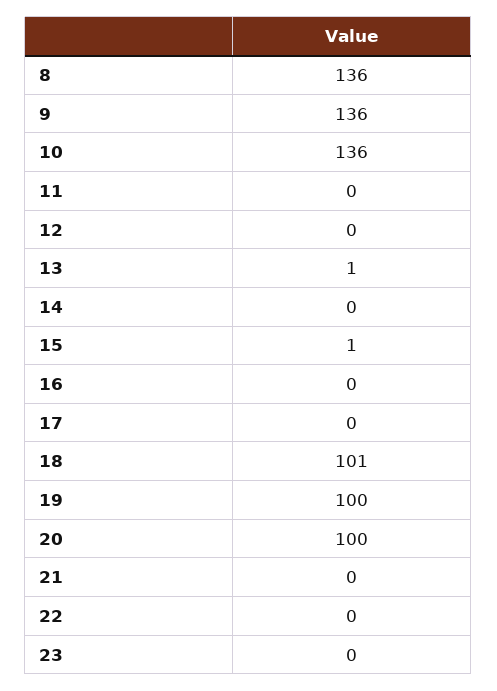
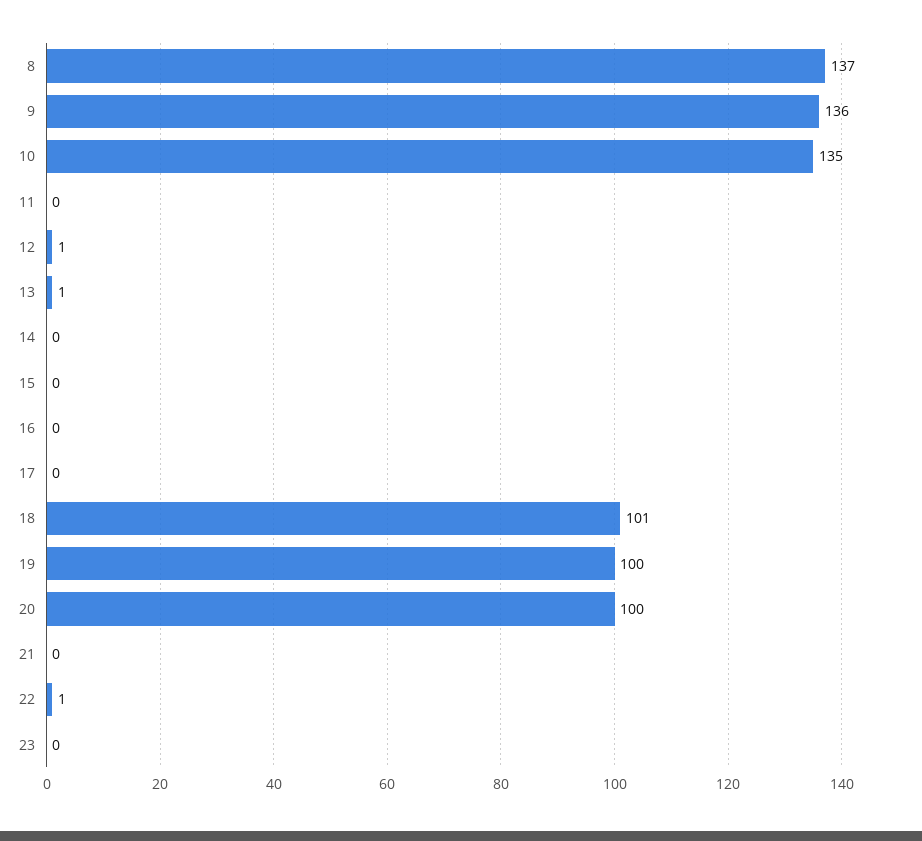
  {
-   "8": 136,
+   "8": 137,
    "9": 136,
-   "10": 136,
+   "10": 135,
    "11": 0,
-   "12": 0,
+   "12": 1,
    "13": 1,
    "14": 0,
-   "15": 1,
+   "15": 0,
    "16": 0,
    "17": 0,
    "18": 101,
    "19": 100,
    "20": 100,
    "21": 0,
-   "22": 0,
+   "22": 1,
    "23": 0
  }

